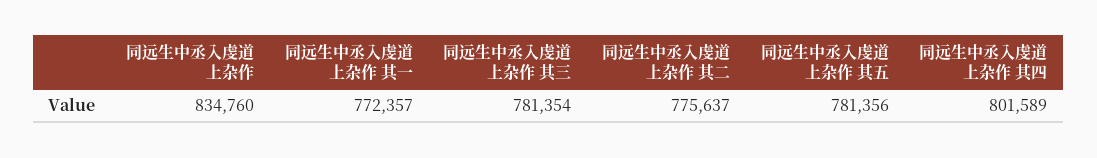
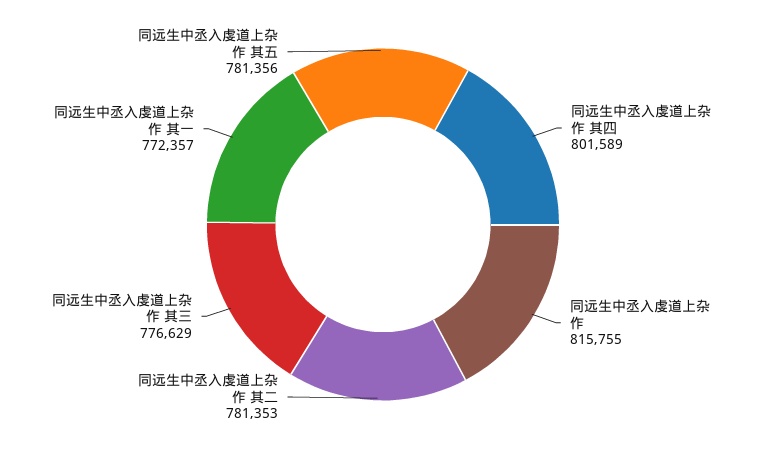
  {
-   "同远生中丞入虔道上杂作": 834760,
+   "同远生中丞入虔道上杂作": 815755,
    "同远生中丞入虔道上杂作 其一": 772357,
-   "同远生中丞入虔道上杂作 其三": 781354,
+   "同远生中丞入虔道上杂作 其三": 776629,
-   "同远生中丞入虔道上杂作 其二": 775637,
+   "同远生中丞入虔道上杂作 其二": 781353,
    "同远生中丞入虔道上杂作 其五": 781356,
    "同远生中丞入虔道上杂作 其四": 801589
  }

